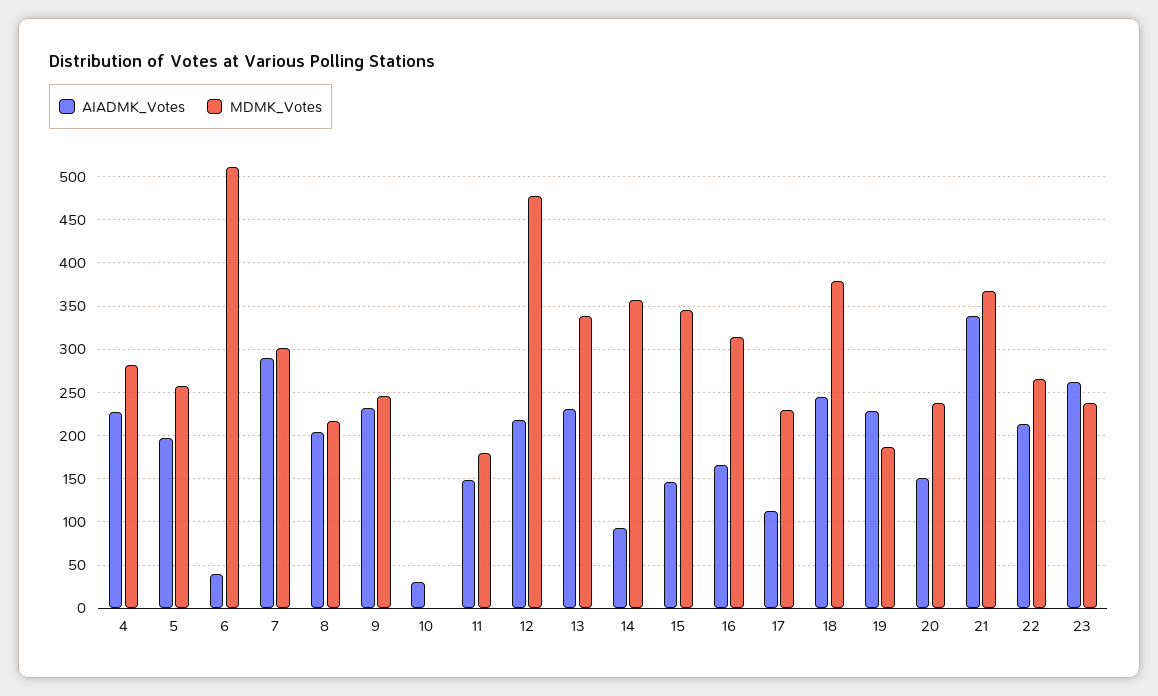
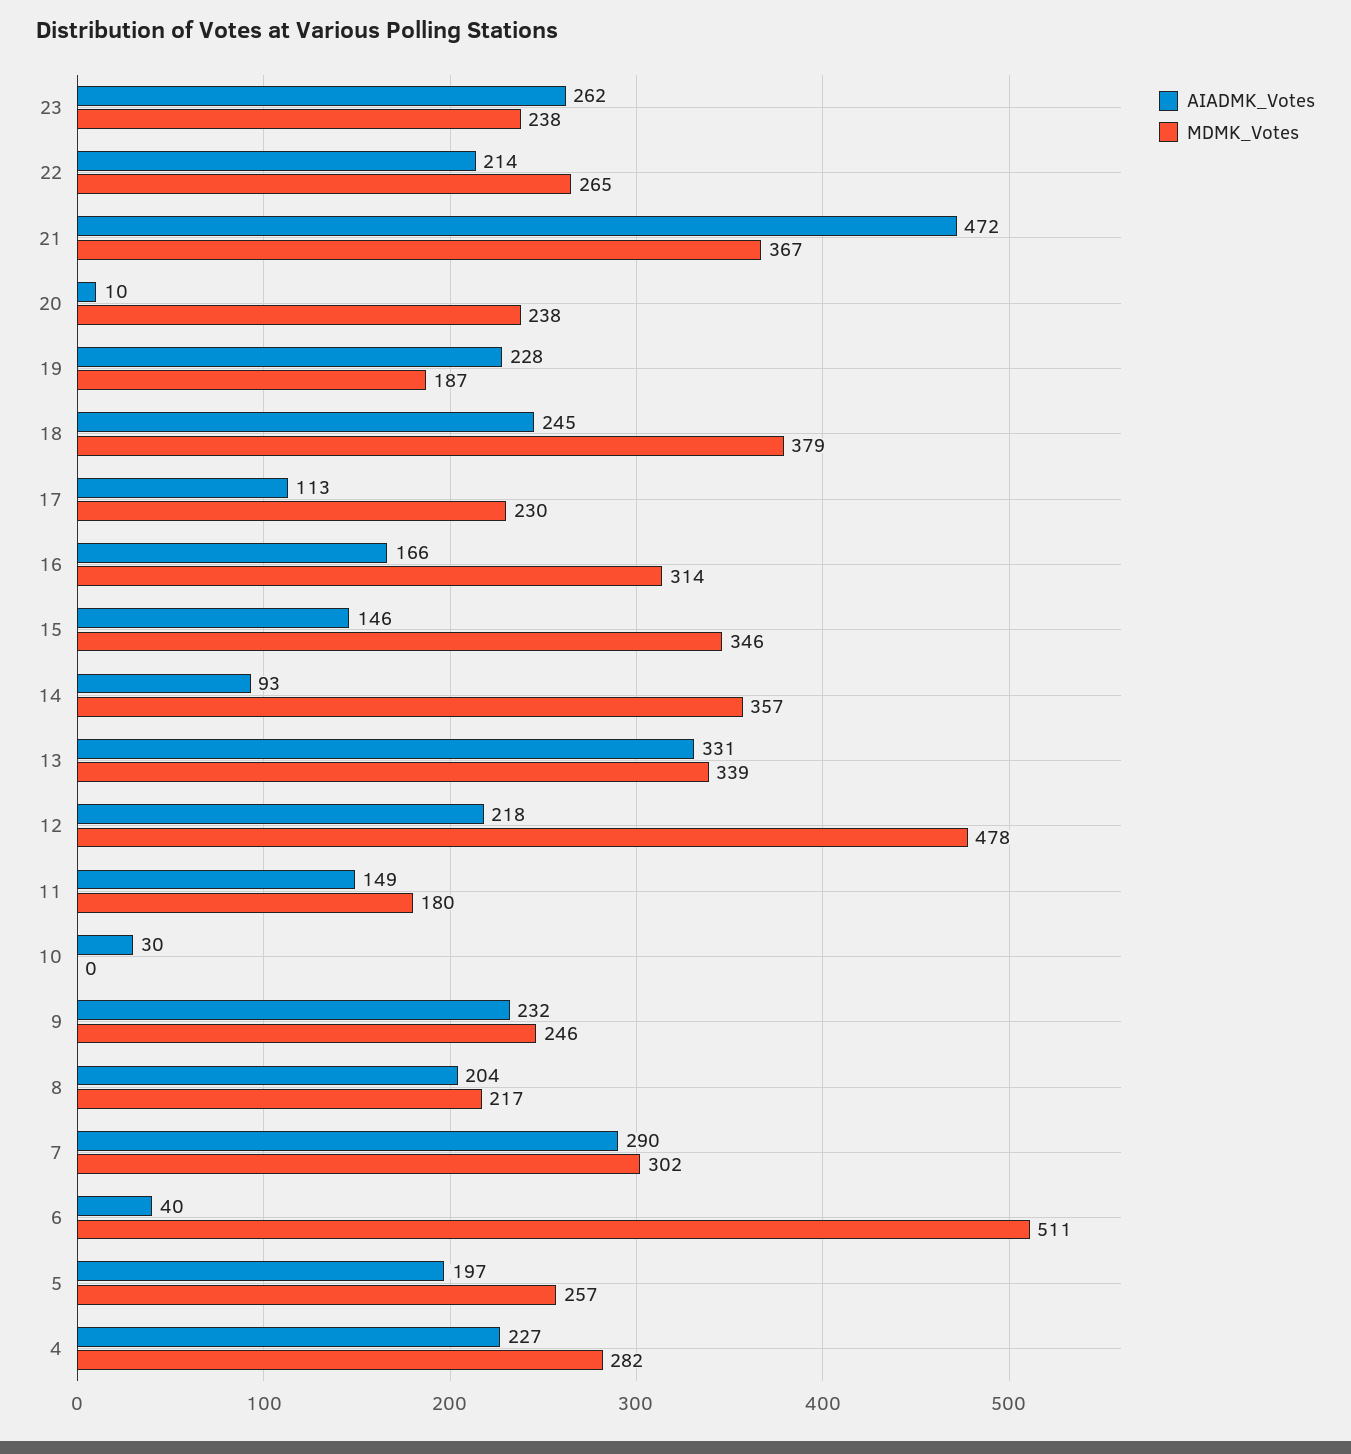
  {
    "AIADMK_Votes": {
      "4": 227,
      "5": 197,
      "6": 40,
      "7": 290,
      "8": 204,
      "9": 232,
      "10": 30,
      "11": 149,
      "12": 218,
-     "13": 230,
+     "13": 331,
      "14": 93,
      "15": 146,
      "16": 166,
      "17": 113,
      "18": 245,
      "19": 228,
-     "20": 150,
+     "20": 10,
-     "21": 340,
+     "21": 472,
      "22": 214,
      "23": 262
    },
    "MDMK_Votes": {
      "4": 282,
      "5": 257,
      "6": 511,
      "7": 302,
      "8": 217,
      "9": 246,
      "10": 0,
      "11": 180,
      "12": 478,
      "13": 339,
      "14": 357,
      "15": 346,
      "16": 314,
      "17": 230,
      "18": 379,
      "19": 187,
      "20": 238,
      "21": 367,
      "22": 265,
      "23": 238
    }
  }

